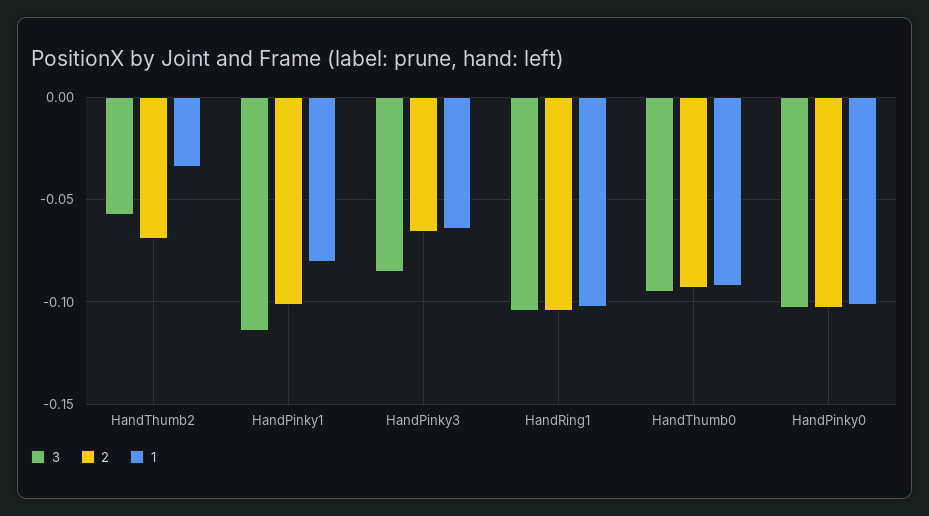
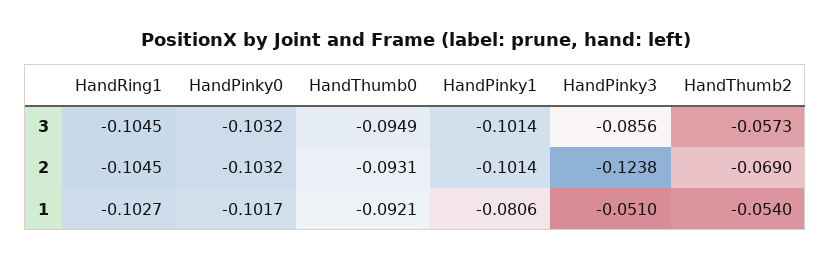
  {
    "3": {
      "HandThumb2": -0.0573,
-     "HandPinky1": -0.115,
+     "HandPinky1": -0.1014,
      "HandPinky3": -0.0856,
      "HandRing1": -0.1045,
      "HandThumb0": -0.0949,
      "HandPinky0": -0.1032
    },
    "2": {
      "HandThumb2": -0.069,
      "HandPinky1": -0.1014,
-     "HandPinky3": -0.065,
+     "HandPinky3": -0.1238,
      "HandRing1": -0.1045,
      "HandThumb0": -0.0931,
      "HandPinky0": -0.1032
    },
    "1": {
-     "HandThumb2": -0.035,
+     "HandThumb2": -0.054,
      "HandPinky1": -0.0806,
-     "HandPinky3": -0.065,
+     "HandPinky3": -0.051,
      "HandRing1": -0.1027,
      "HandThumb0": -0.0921,
      "HandPinky0": -0.1017
    }
  }

